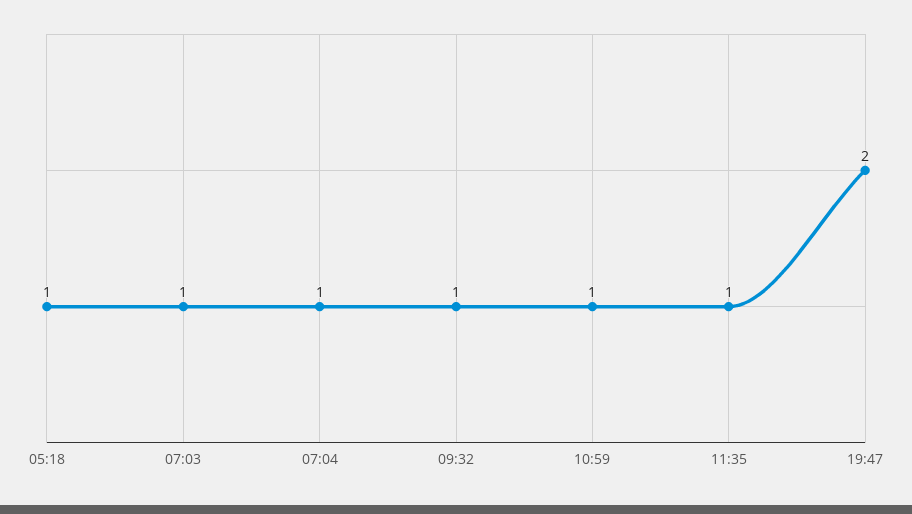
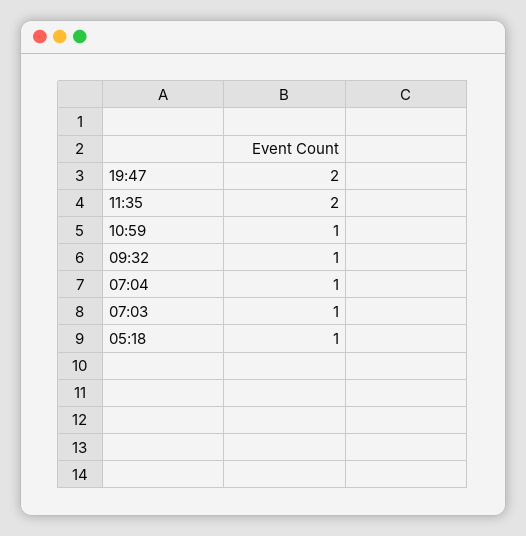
  {
    "05:18": 1,
    "07:03": 1,
    "07:04": 1,
    "09:32": 1,
    "10:59": 1,
-   "11:35": 1,
+   "11:35": 2,
    "19:47": 2
  }

